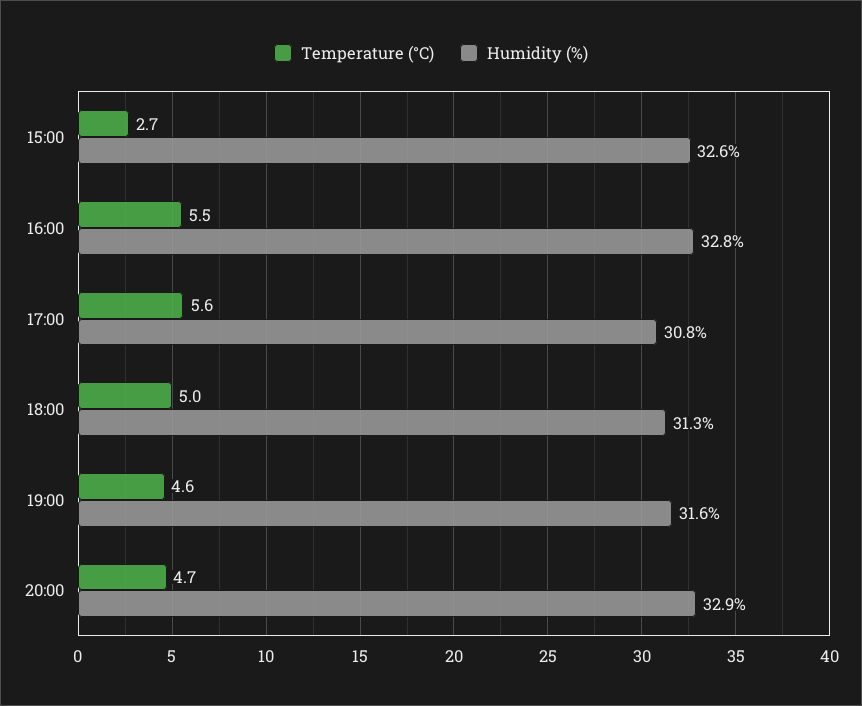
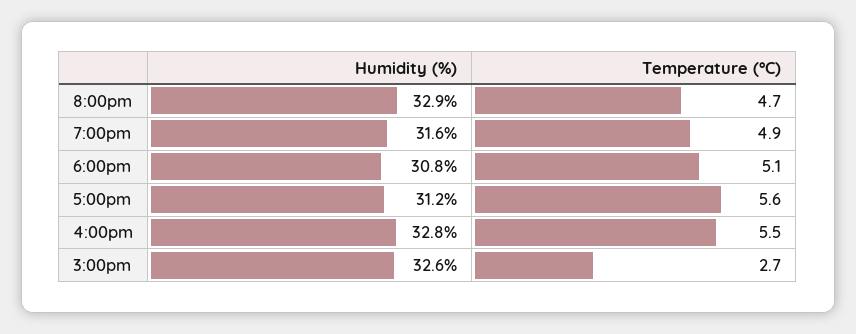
  {
    "Temperature (°C)": {
      "15:00": 2.7,
      "16:00": 5.5,
      "17:00": 5.6,
-     "18:00": 5,
+     "18:00": 5.1,
-     "19:00": 4.6,
+     "19:00": 4.9,
      "20:00": 4.7
    },
    "Humidity (%)": {
      "15:00": 32.6,
      "16:00": 32.8,
-     "17:00": 30.8,
+     "17:00": 31.2,
-     "18:00": 31.3,
+     "18:00": 30.8,
      "19:00": 31.6,
      "20:00": 32.9
    }
  }

